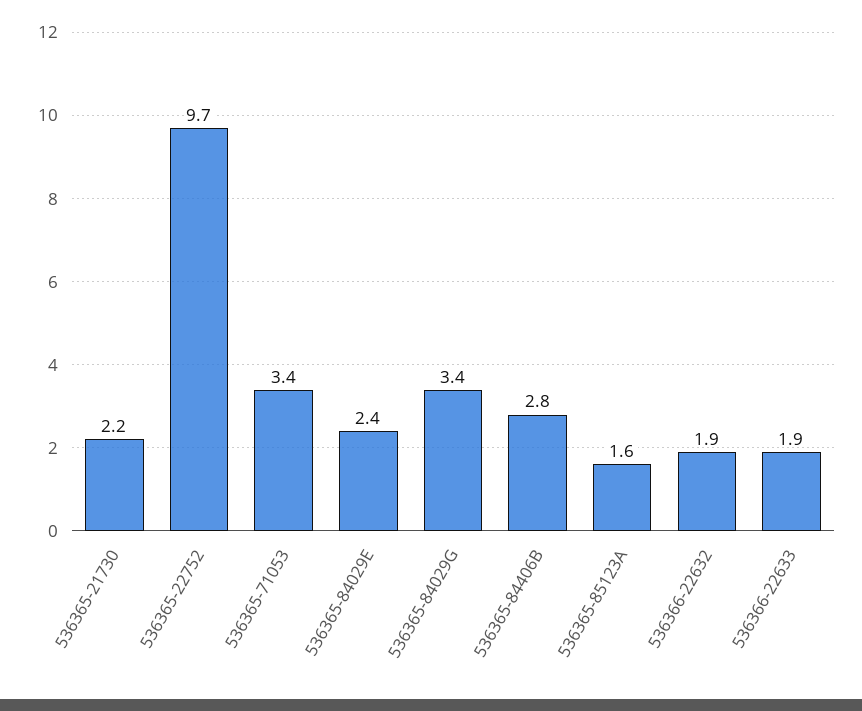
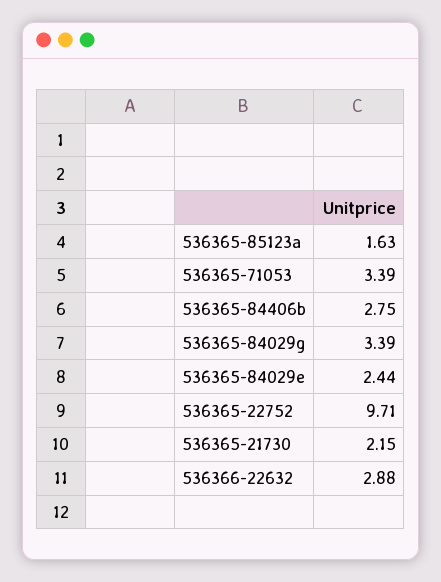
  {
    "536365-21730": 2.15,
    "536365-22752": 9.71,
    "536365-71053": 3.39,
    "536365-84029E": 2.44,
    "536365-84029G": 3.39,
    "536365-84406B": 2.75,
    "536365-85123A": 1.63,
-   "536366-22632": 1.9,
+   "536366-22632": 2.88
-   "536366-22633": 1.9
  }

